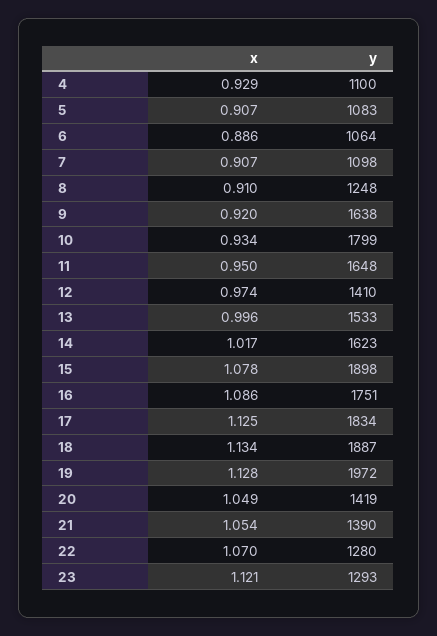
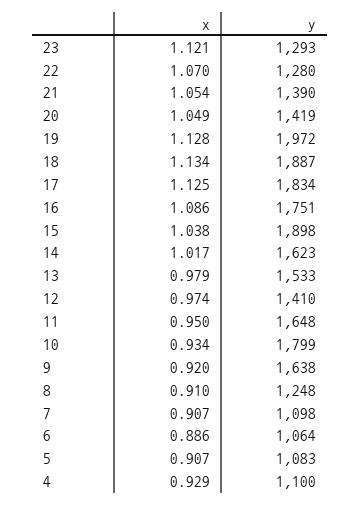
  {
    "x": {
      "4": 0.929,
      "5": 0.907,
      "6": 0.886,
      "7": 0.907,
      "8": 0.91,
      "9": 0.92,
      "10": 0.934,
      "11": 0.95,
      "12": 0.974,
-     "13": 0.996,
+     "13": 0.979,
      "14": 1.017,
-     "15": 1.078,
+     "15": 1.038,
      "16": 1.086,
      "17": 1.125,
      "18": 1.134,
      "19": 1.128,
      "20": 1.049,
      "21": 1.054,
      "22": 1.07,
      "23": 1.121
    },
    "y": {
      "4": 1100,
      "5": 1083,
      "6": 1064,
      "7": 1098,
      "8": 1248,
      "9": 1638,
      "10": 1799,
      "11": 1648,
      "12": 1410,
      "13": 1533,
      "14": 1623,
      "15": 1898,
      "16": 1751,
      "17": 1834,
      "18": 1887,
      "19": 1972,
      "20": 1419,
      "21": 1390,
      "22": 1280,
      "23": 1293
    }
  }

